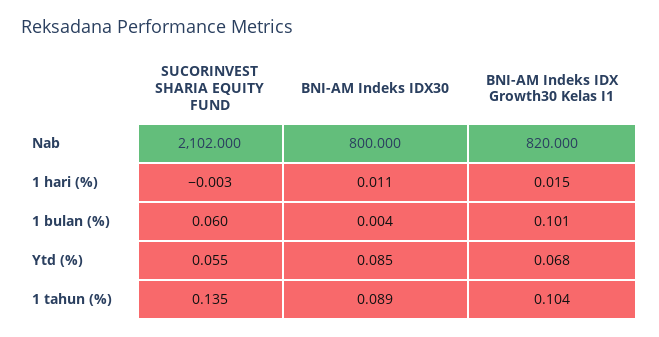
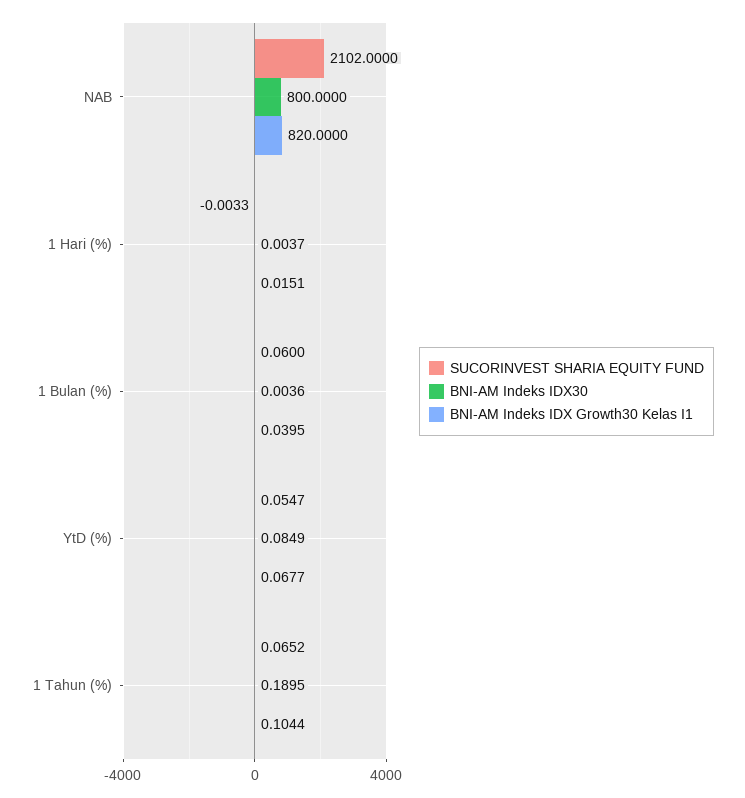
  {
    "SUCORINVEST SHARIA EQUITY FUND": {
      "Nab": 2102,
      "1 hari (%)": -0.0033,
      "1 bulan (%)": 0.06,
      "Ytd (%)": 0.0547,
-     "1 tahun (%)": 0.135
+     "1 tahun (%)": 0.0652
    },
    "BNI-AM Indeks IDX30": {
      "Nab": 800,
-     "1 hari (%)": 0.011,
+     "1 hari (%)": 0.0037,
      "1 bulan (%)": 0.0036,
      "Ytd (%)": 0.0849,
-     "1 tahun (%)": 0.089
+     "1 tahun (%)": 0.1895
    },
    "BNI-AM Indeks IDX Growth30 Kelas I1": {
      "Nab": 820,
      "1 hari (%)": 0.0151,
-     "1 bulan (%)": 0.101,
+     "1 bulan (%)": 0.0395,
      "Ytd (%)": 0.0677,
      "1 tahun (%)": 0.1044
    }
  }

